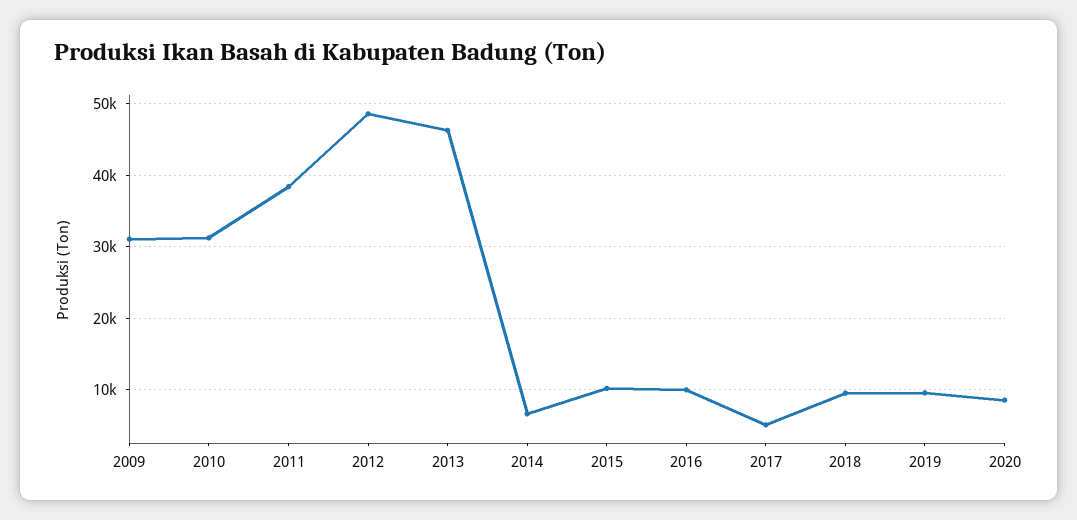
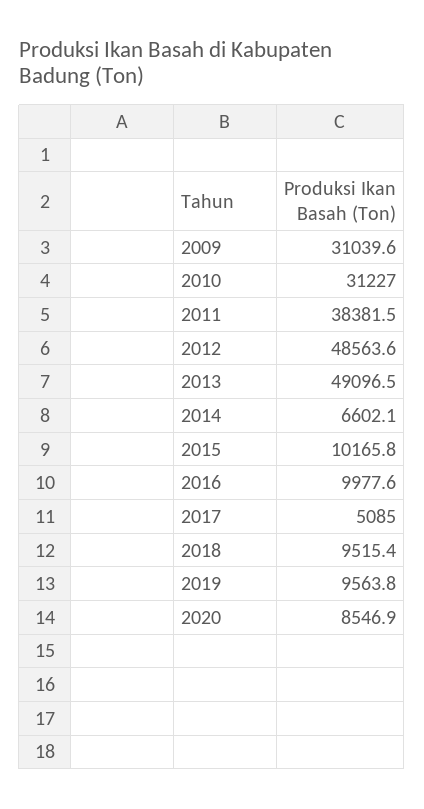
  {
    "2009": 31039.6,
    "2010": 31227,
    "2011": 38381.5,
    "2012": 48563.6,
-   "2013": 46000,
+   "2013": 49096.5,
    "2014": 6602.1,
    "2015": 10165.8,
    "2016": 9977.6,
    "2017": 5085,
    "2018": 9515.4,
    "2019": 9563.8,
    "2020": 8546.9
  }

